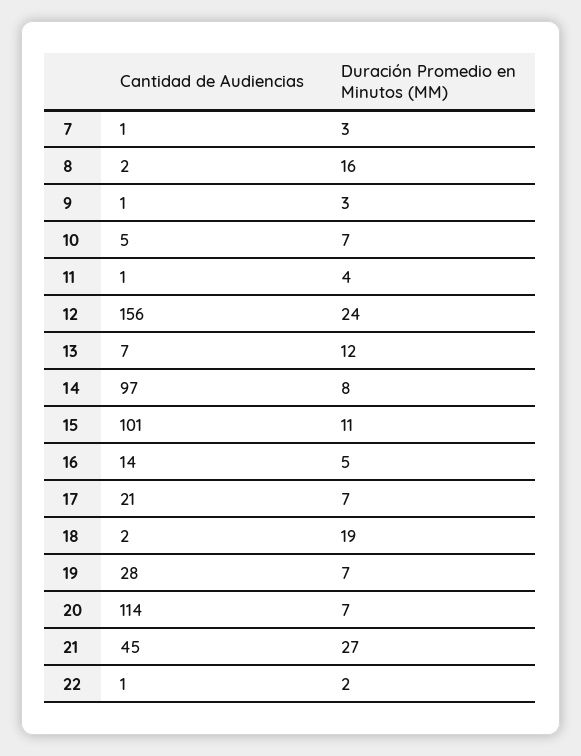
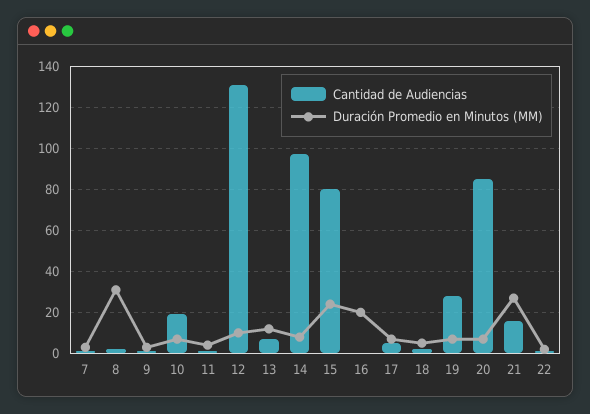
  {
    "Cantidad de Audiencias": {
      "7": 1,
      "8": 2,
      "9": 1,
-     "10": 5,
+     "10": 20,
      "11": 1,
-     "12": 156,
+     "12": 130,
      "13": 7,
      "14": 97,
-     "15": 101,
+     "15": 80,
-     "16": 14,
+     "16": 0,
-     "17": 21,
+     "17": 5,
      "18": 2,
      "19": 28,
-     "20": 114,
+     "20": 85,
-     "21": 45,
+     "21": 15,
      "22": 1
    },
    "Duración Promedio en Minutos (MM)": {
      "7": 3,
-     "8": 16,
+     "8": 30,
      "9": 3,
      "10": 7,
      "11": 4,
-     "12": 24,
+     "12": 10,
      "13": 12,
      "14": 8,
-     "15": 11,
+     "15": 25,
-     "16": 5,
+     "16": 20,
      "17": 7,
-     "18": 19,
+     "18": 5,
      "19": 7,
      "20": 7,
      "21": 27,
      "22": 2
    }
  }

